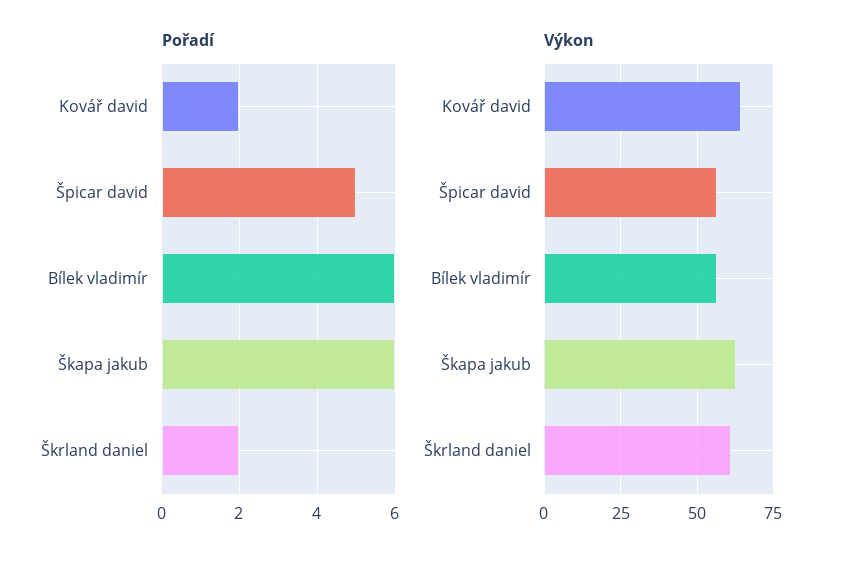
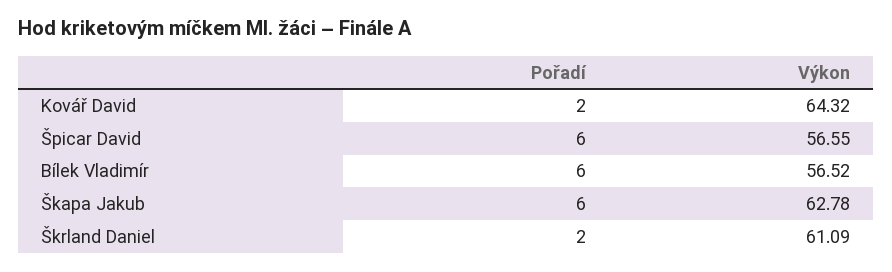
  {
    "Pořadí": {
      "Kovář david": 2,
-     "Špicar david": 5,
+     "Špicar david": 6,
      "Bílek vladimír": 6,
      "Škapa jakub": 6,
      "Škrland daniel": 2
    },
    "Výkon": {
      "Kovář david": 64.32,
      "Špicar david": 56.55,
      "Bílek vladimír": 56.52,
      "Škapa jakub": 62.78,
      "Škrland daniel": 61.09
    }
  }

